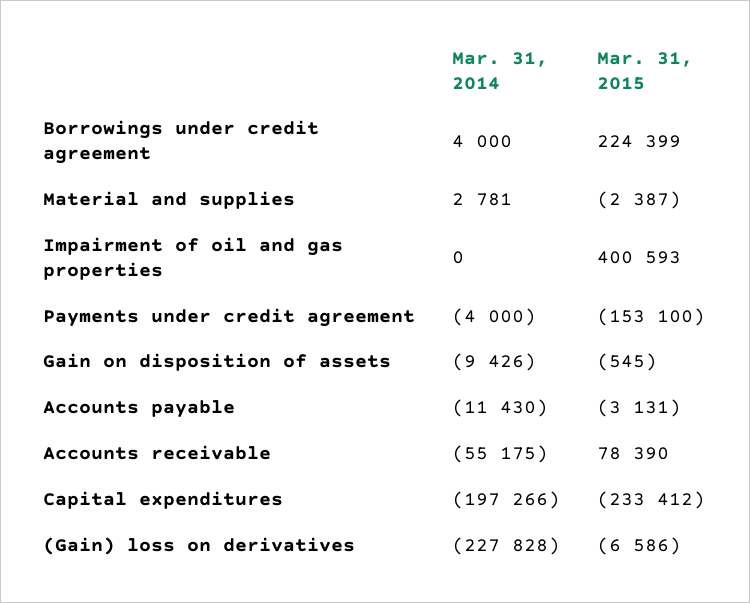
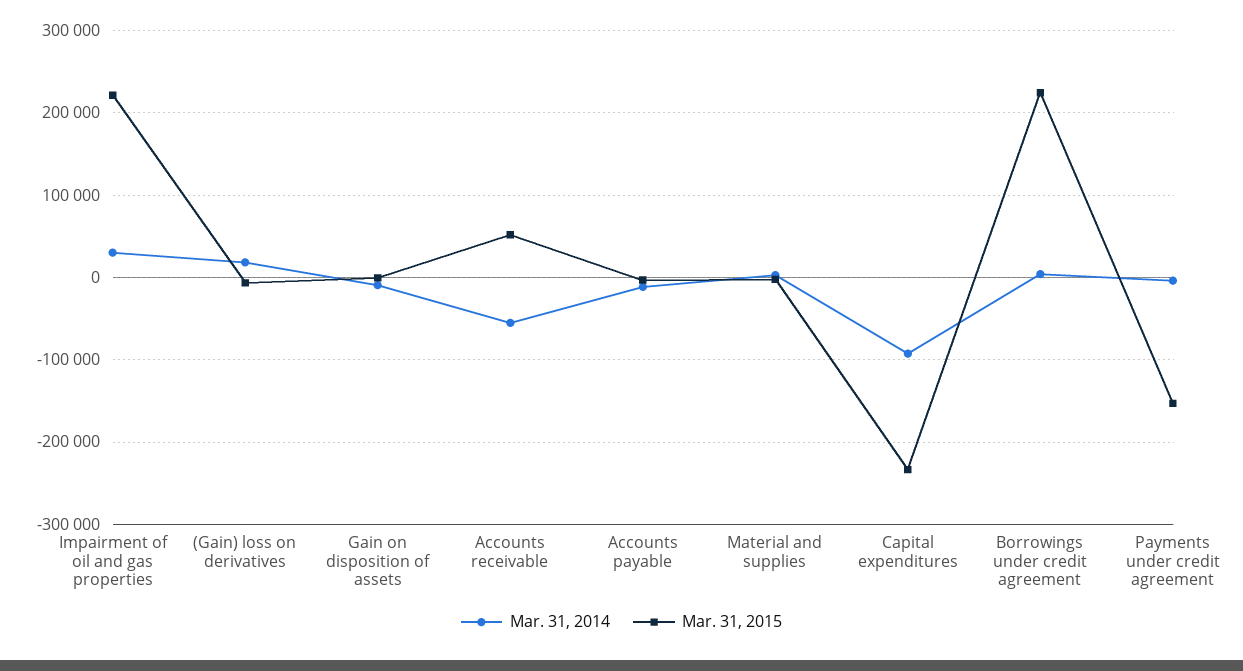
  {
    "Mar. 31, 2014": {
      "Borrowings under credit agreement": 4000,
      "Material and supplies": 2781,
-     "Impairment of oil and gas properties": 0,
+     "Impairment of oil and gas properties": 30000,
      "Payments under credit agreement": -4000,
      "Gain on disposition of assets": -9426,
      "Accounts payable": -11430,
      "Accounts receivable": -55175,
-     "Capital expenditures": -197266,
+     "Capital expenditures": -90000,
-     "(Gain) loss on derivatives": -227828
+     "(Gain) loss on derivatives": 20000
    },
    "Mar. 31, 2015": {
      "Borrowings under credit agreement": 224399,
      "Material and supplies": -2387,
-     "Impairment of oil and gas properties": 400593,
+     "Impairment of oil and gas properties": 220000,
      "Payments under credit agreement": -153100,
      "Gain on disposition of assets": -545,
      "Accounts payable": -3131,
-     "Accounts receivable": 78390,
+     "Accounts receivable": 50000,
      "Capital expenditures": -233412,
      "(Gain) loss on derivatives": -6586
    }
  }

